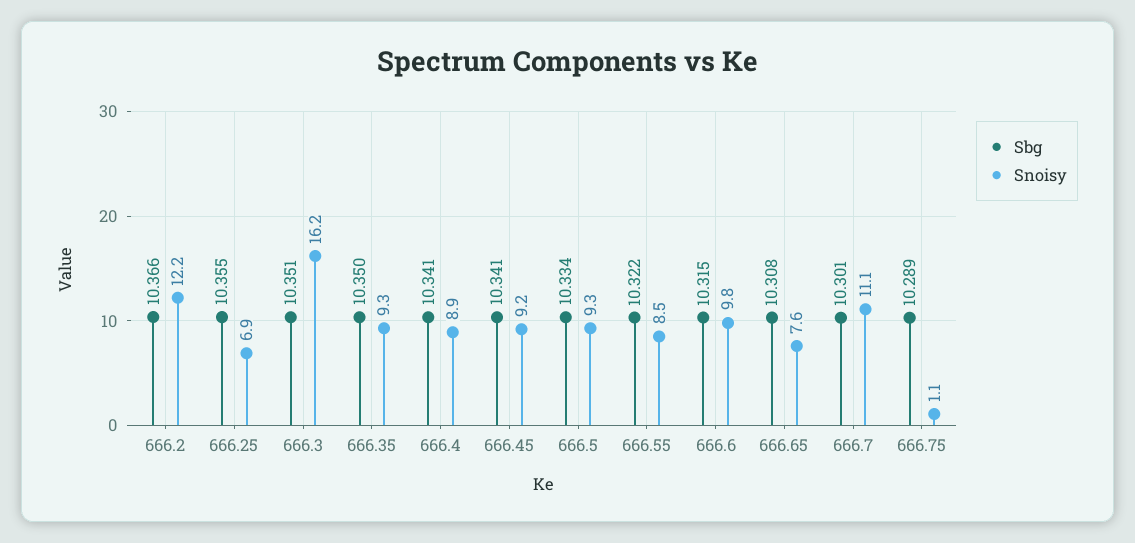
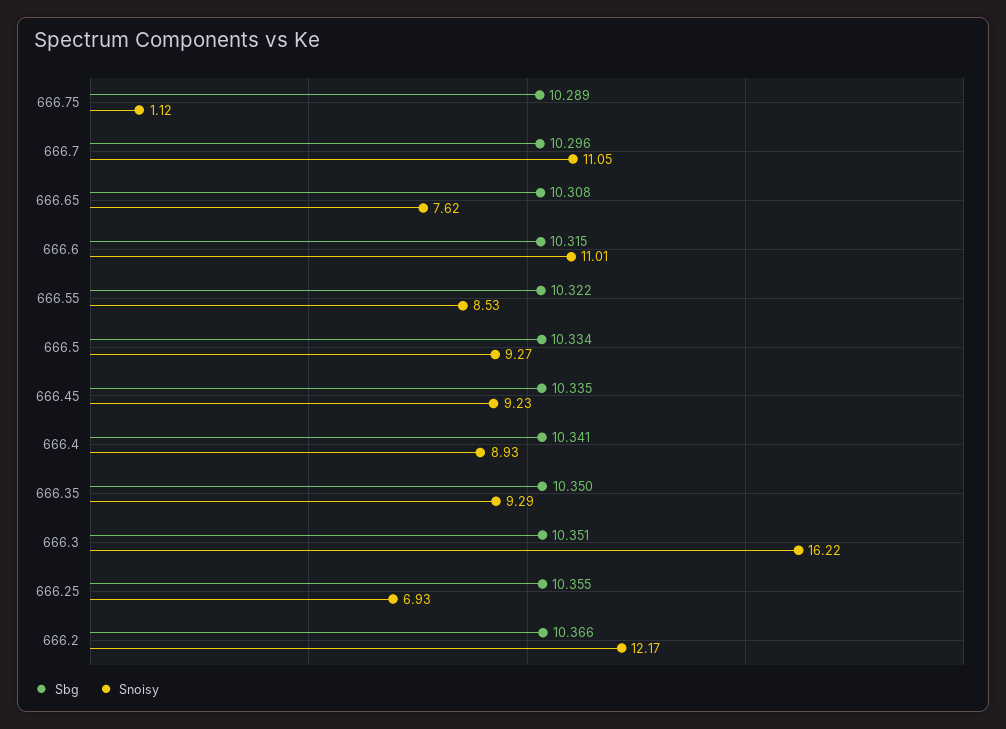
  {
    "Sbg": {
      "666.2": 10.366,
      "666.25": 10.355,
      "666.3": 10.351,
      "666.35": 10.35,
      "666.4": 10.341,
-     "666.45": 10.341,
+     "666.45": 10.335,
      "666.5": 10.334,
      "666.55": 10.322,
      "666.6": 10.315,
      "666.65": 10.308,
-     "666.7": 10.301,
+     "666.7": 10.296,
      "666.75": 10.289
    },
    "Snoisy": {
      "666.2": 12.17,
      "666.25": 6.93,
      "666.3": 16.22,
      "666.35": 9.29,
      "666.4": 8.93,
      "666.45": 9.23,
      "666.5": 9.27,
      "666.55": 8.53,
-     "666.6": 9.8,
+     "666.6": 11.01,
      "666.65": 7.62,
      "666.7": 11.05,
      "666.75": 1.12
    }
  }

